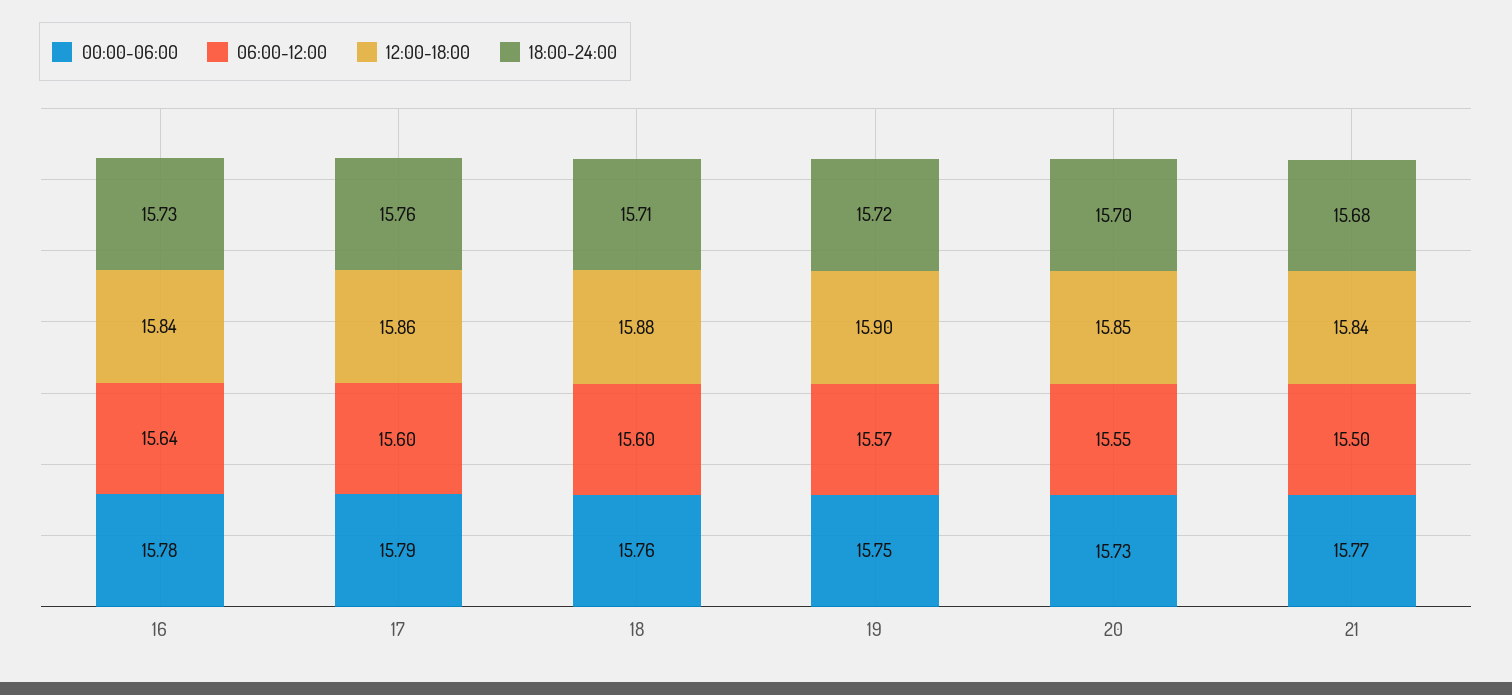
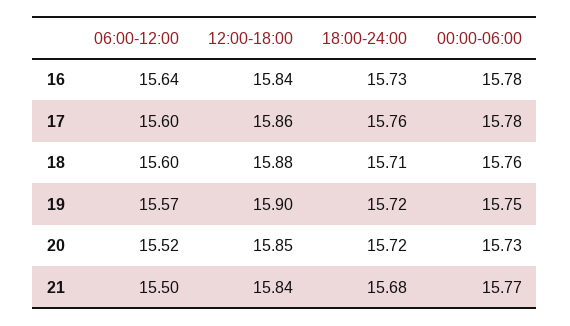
  {
    "00:00-06:00": {
      "16": 15.78,
-     "17": 15.79,
+     "17": 15.78,
      "18": 15.76,
      "19": 15.75,
      "20": 15.73,
      "21": 15.77
    },
    "06:00-12:00": {
      "16": 15.64,
      "17": 15.6,
      "18": 15.6,
      "19": 15.57,
-     "20": 15.55,
+     "20": 15.52,
      "21": 15.5
    },
    "12:00-18:00": {
      "16": 15.84,
      "17": 15.86,
      "18": 15.88,
      "19": 15.9,
      "20": 15.85,
      "21": 15.84
    },
    "18:00-24:00": {
      "16": 15.73,
      "17": 15.76,
      "18": 15.71,
      "19": 15.72,
-     "20": 15.7,
+     "20": 15.72,
      "21": 15.68
    }
  }

